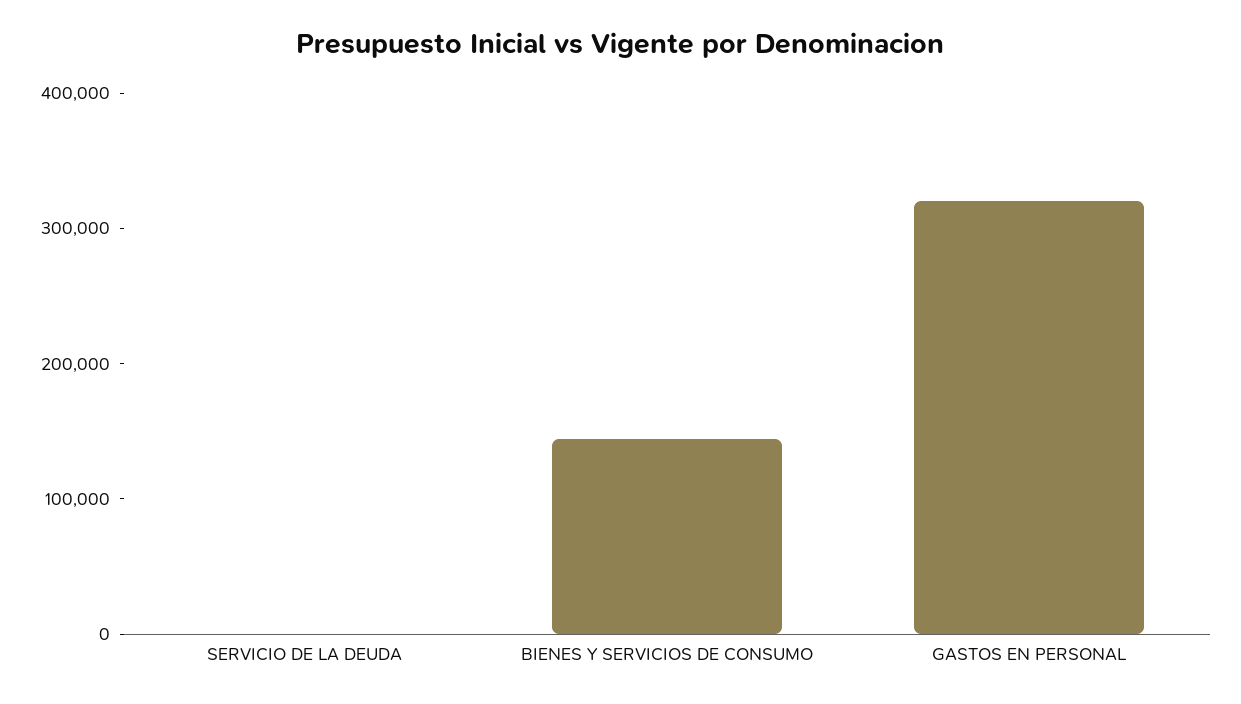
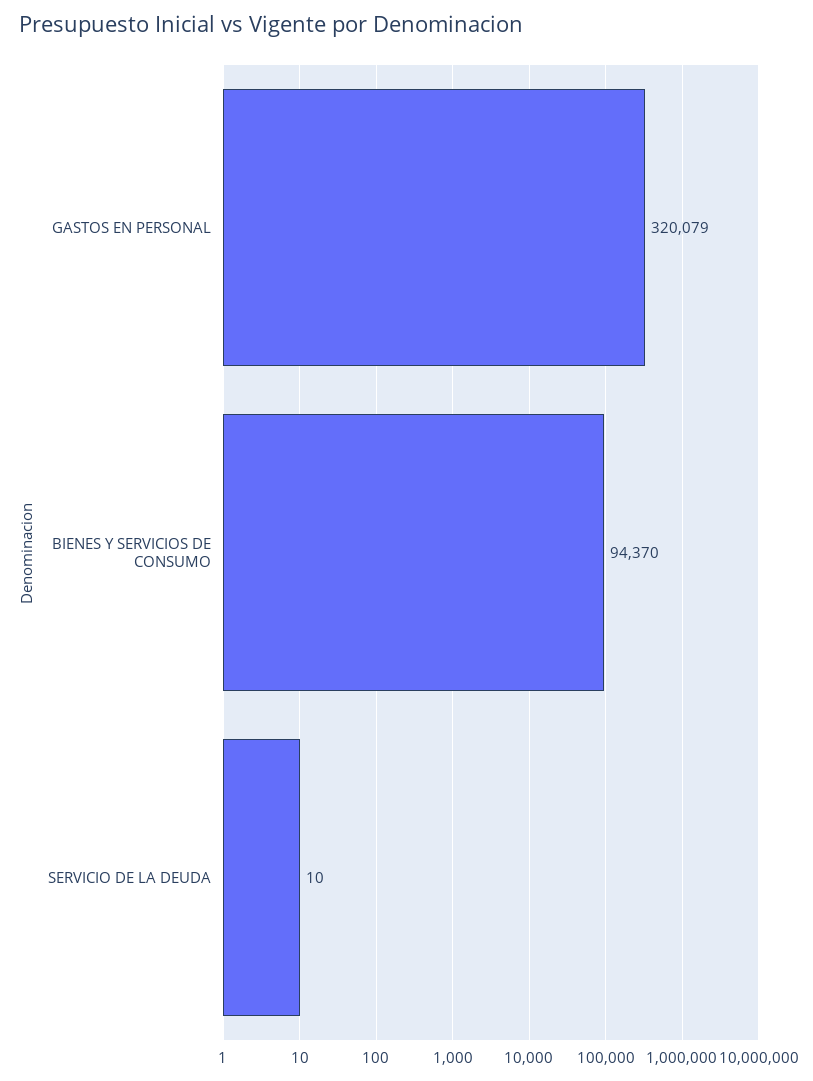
  {
    "SERVICIO DE LA DEUDA": 10,
-   "BIENES Y SERVICIOS DE CONSUMO": 140000,
+   "BIENES Y SERVICIOS DE CONSUMO": 94370,
    "GASTOS EN PERSONAL": 320079
  }

